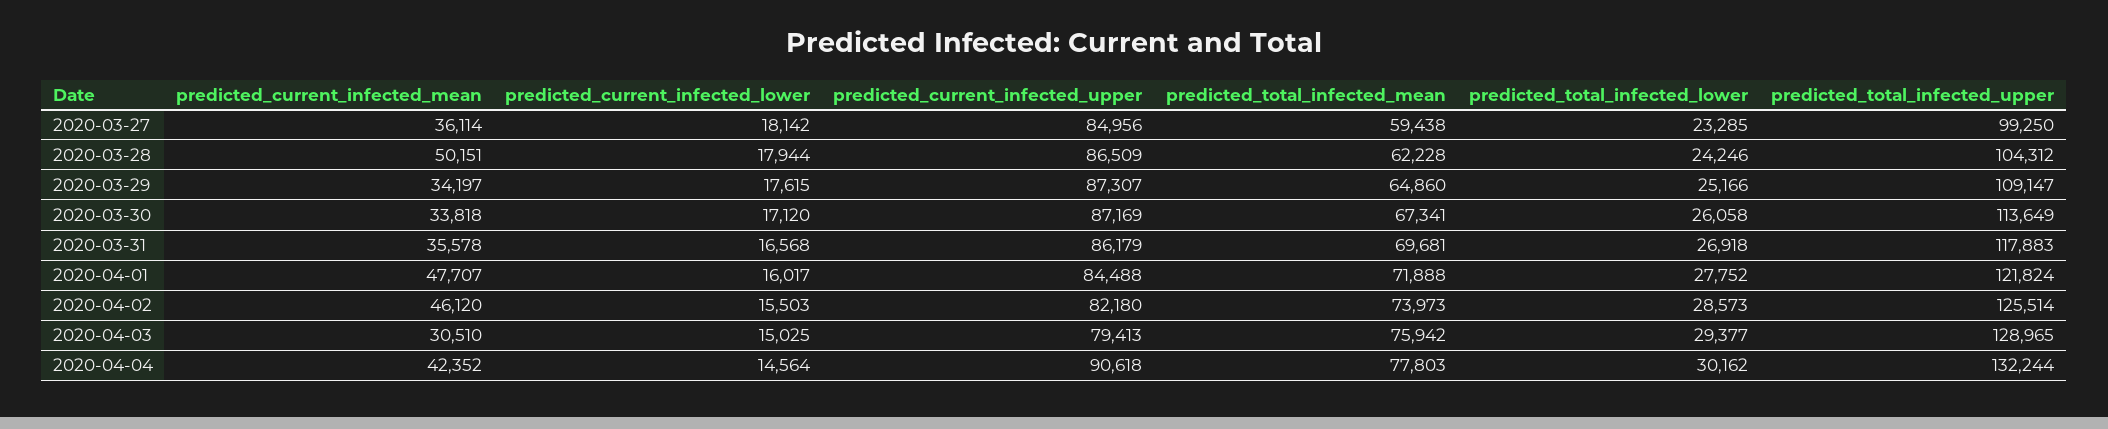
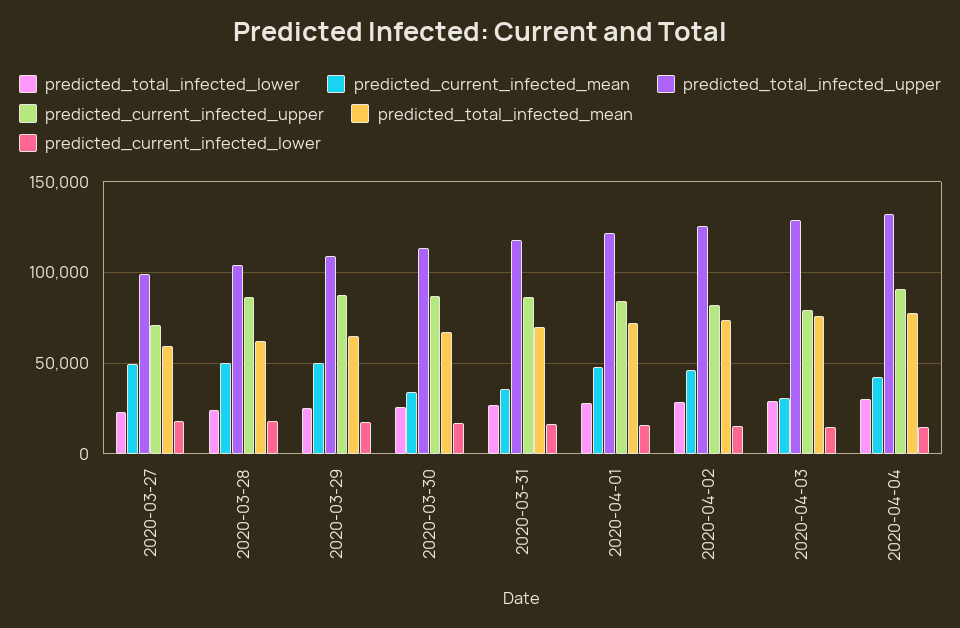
  {
    "predicted_current_infected_mean": {
-     "2020-03-27": 36114,
+     "2020-03-27": 50000,
      "2020-03-28": 50151,
-     "2020-03-29": 34197,
+     "2020-03-29": 50000,
      "2020-03-30": 33818,
      "2020-03-31": 35578,
      "2020-04-01": 47707,
      "2020-04-02": 46120,
      "2020-04-03": 30510,
      "2020-04-04": 42352
    },
    "predicted_current_infected_lower": {
      "2020-03-27": 18142,
      "2020-03-28": 17944,
      "2020-03-29": 17615,
      "2020-03-30": 17120,
      "2020-03-31": 16568,
      "2020-04-01": 16017,
      "2020-04-02": 15503,
      "2020-04-03": 15025,
      "2020-04-04": 14564
    },
    "predicted_current_infected_upper": {
-     "2020-03-27": 84956,
+     "2020-03-27": 70000,
      "2020-03-28": 86509,
      "2020-03-29": 87307,
      "2020-03-30": 87169,
      "2020-03-31": 86179,
      "2020-04-01": 84488,
      "2020-04-02": 82180,
      "2020-04-03": 79413,
      "2020-04-04": 90618
    },
    "predicted_total_infected_mean": {
      "2020-03-27": 59438,
      "2020-03-28": 62228,
      "2020-03-29": 64860,
      "2020-03-30": 67341,
      "2020-03-31": 69681,
      "2020-04-01": 71888,
      "2020-04-02": 73973,
      "2020-04-03": 75942,
      "2020-04-04": 77803
    },
    "predicted_total_infected_lower": {
      "2020-03-27": 23285,
      "2020-03-28": 24246,
      "2020-03-29": 25166,
      "2020-03-30": 26058,
      "2020-03-31": 26918,
      "2020-04-01": 27752,
      "2020-04-02": 28573,
      "2020-04-03": 29377,
      "2020-04-04": 30162
    },
    "predicted_total_infected_upper": {
      "2020-03-27": 99250,
      "2020-03-28": 104312,
      "2020-03-29": 109147,
      "2020-03-30": 113649,
      "2020-03-31": 117883,
      "2020-04-01": 121824,
      "2020-04-02": 125514,
      "2020-04-03": 128965,
      "2020-04-04": 132244
    }
  }

